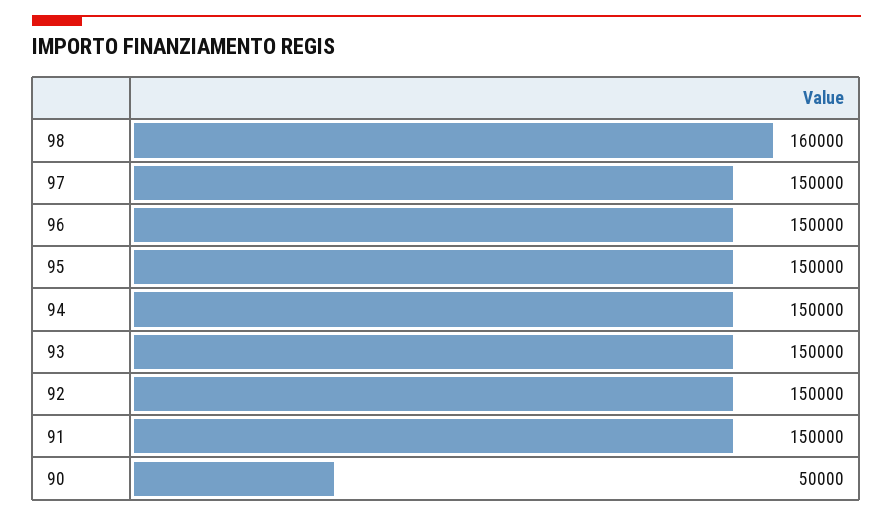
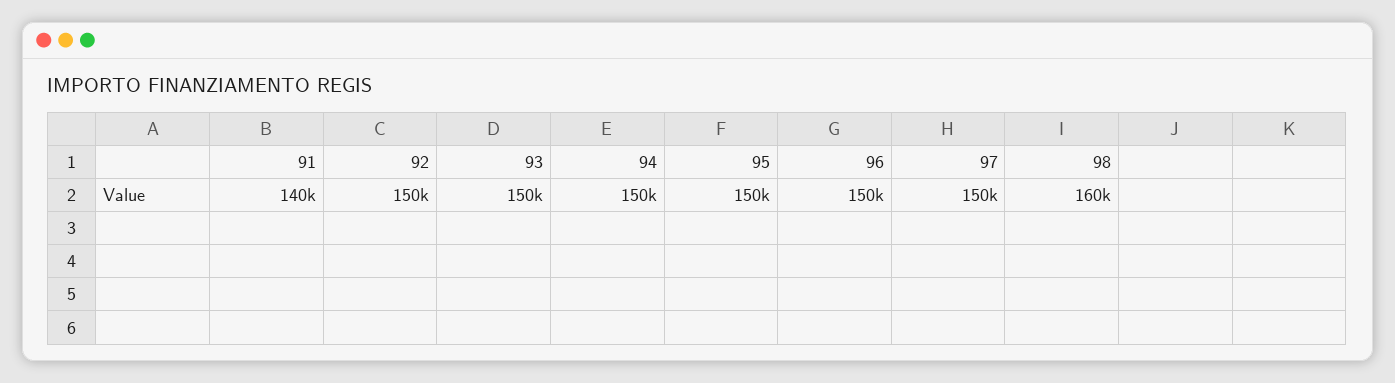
  {
    "98": 160000,
    "97": 150000,
    "96": 150000,
    "95": 150000,
    "94": 150000,
    "93": 150000,
    "92": 150000,
-   "91": 150000,
+   "91": 140000
-   "90": 50000
  }

